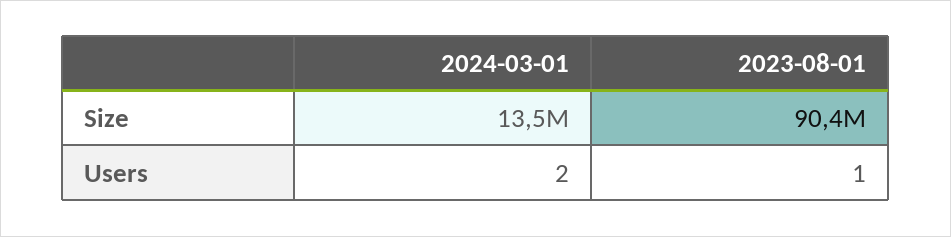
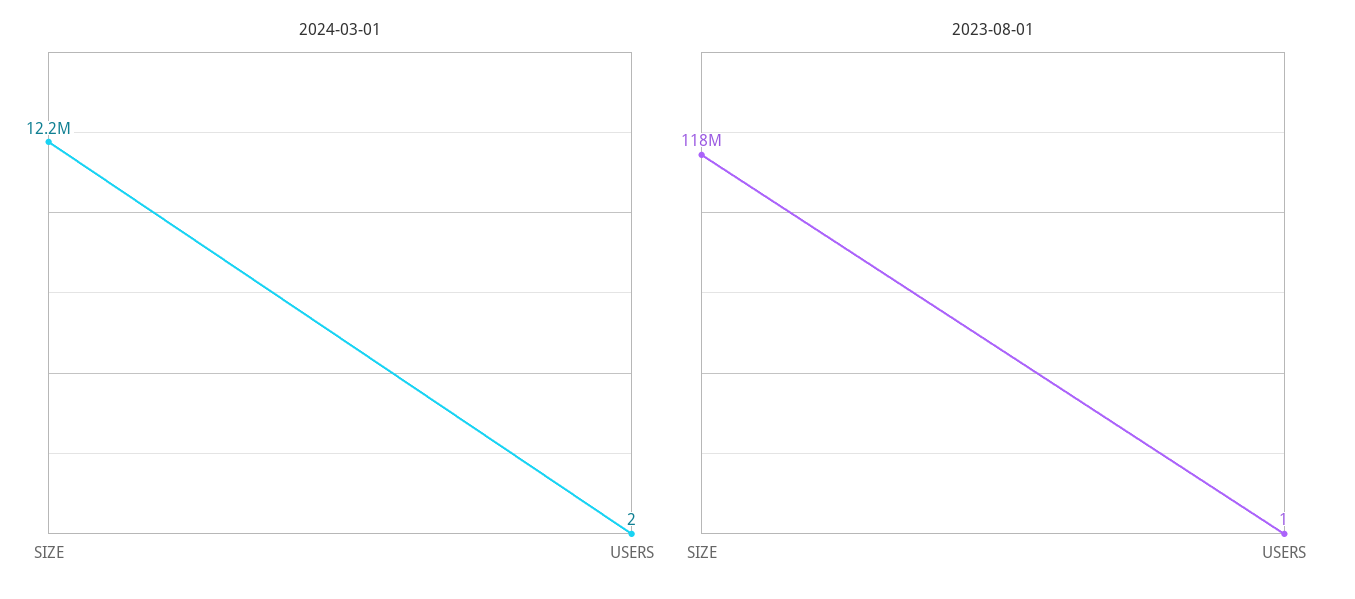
  {
    "2024-03-01": {
-     "Size": 13500000,
+     "Size": 12200000,
      "Users": 2
    },
    "2023-08-01": {
-     "Size": 90400000,
+     "Size": 118000000,
      "Users": 1
    }
  }

